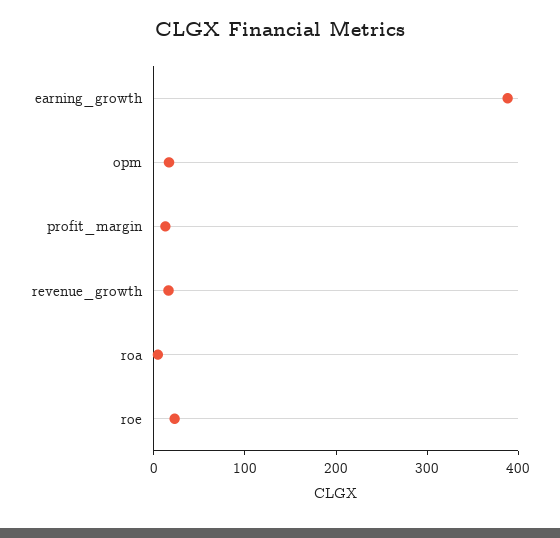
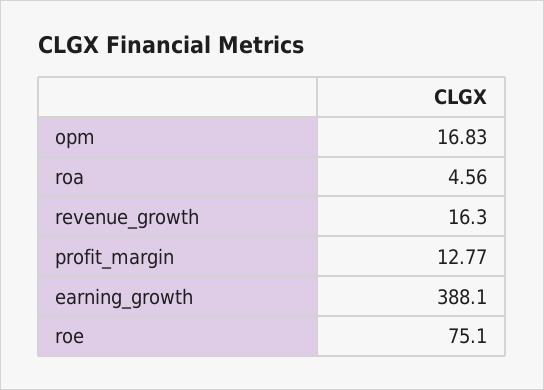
  {
    "earning_growth": 388.1,
    "opm": 16.83,
    "profit_margin": 12.77,
    "revenue_growth": 16.3,
    "roa": 4.56,
-   "roe": 20
+   "roe": 75.1
  }

